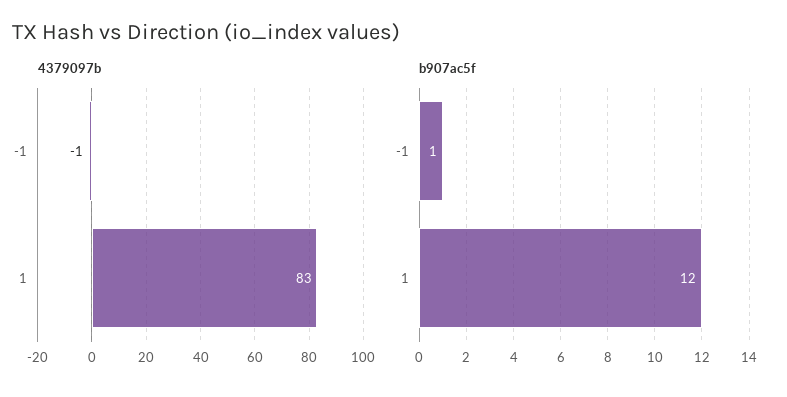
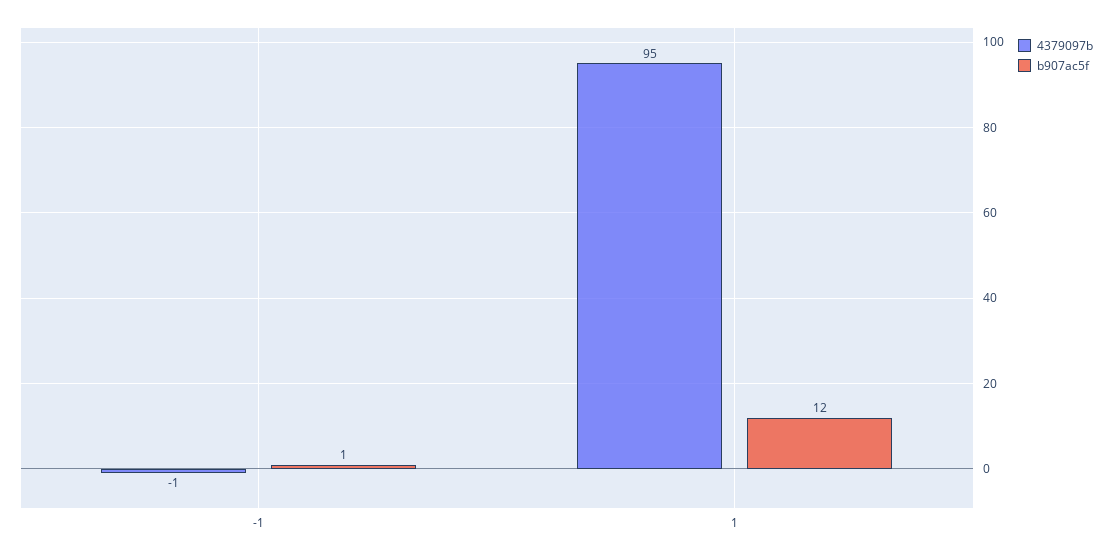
  {
    "4379097b": {
      "-1": -1,
-     "1": 83
+     "1": 95
    },
    "b907ac5f": {
      "-1": 1,
      "1": 12
    }
  }

